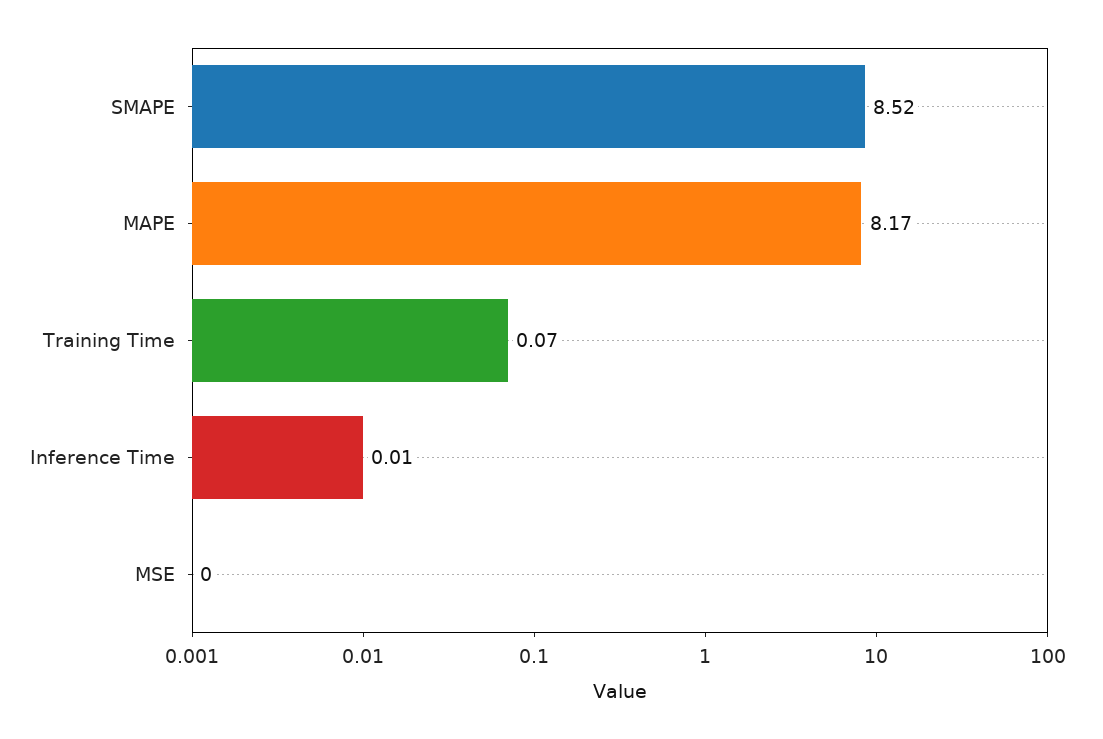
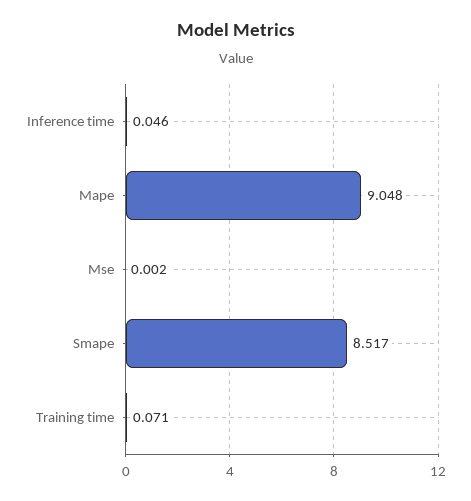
  {
    "SMAPE": 8.517,
-   "MAPE": 8.17,
+   "MAPE": 9.048,
    "Training Time": 0.071,
-   "Inference Time": 0.01,
+   "Inference Time": 0.046,
    "MSE": 0.002
  }

